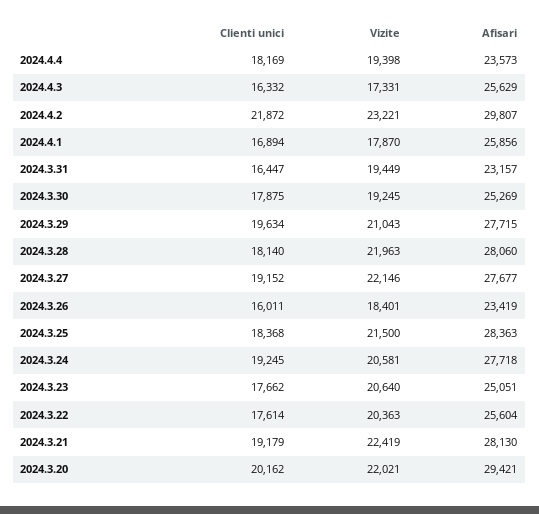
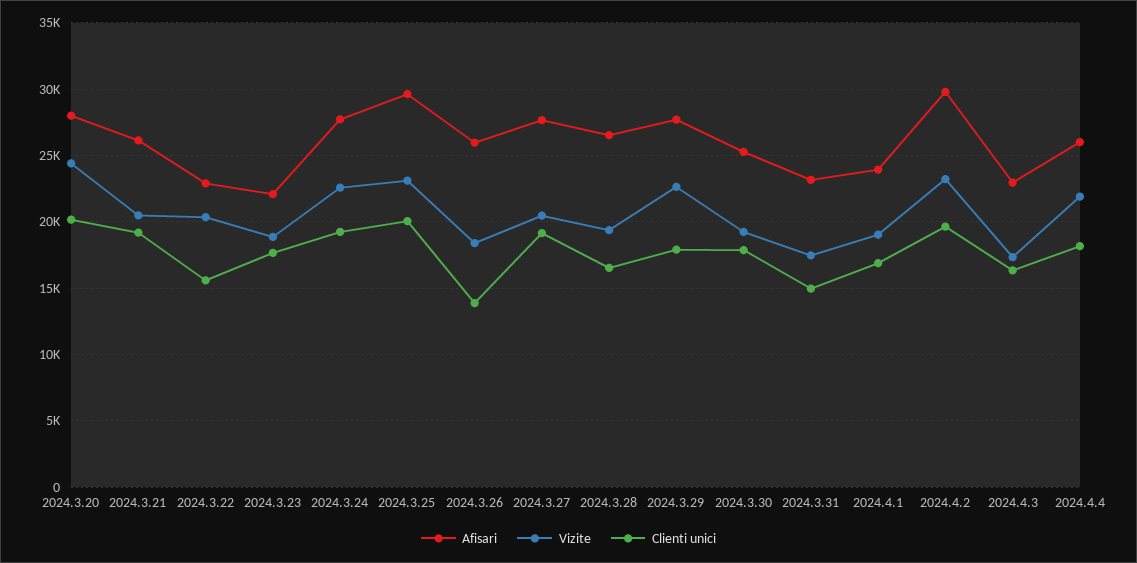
  {
    "Clienti unici": {
      "2024.4.4": 18169,
      "2024.4.3": 16332,
-     "2024.4.2": 21872,
+     "2024.4.2": 19500,
      "2024.4.1": 16894,
-     "2024.3.31": 16447,
+     "2024.3.31": 15000,
      "2024.3.30": 17875,
-     "2024.3.29": 19634,
+     "2024.3.29": 18000,
-     "2024.3.28": 18140,
+     "2024.3.28": 16500,
      "2024.3.27": 19152,
-     "2024.3.26": 16011,
+     "2024.3.26": 14000,
-     "2024.3.25": 18368,
+     "2024.3.25": 20000,
      "2024.3.24": 19245,
      "2024.3.23": 17662,
-     "2024.3.22": 17614,
+     "2024.3.22": 15500,
      "2024.3.21": 19179,
      "2024.3.20": 20162
    },
    "Vizite": {
-     "2024.4.4": 19398,
+     "2024.4.4": 22000,
      "2024.4.3": 17331,
      "2024.4.2": 23221,
-     "2024.4.1": 17870,
+     "2024.4.1": 19000,
-     "2024.3.31": 19449,
+     "2024.3.31": 17500,
      "2024.3.30": 19245,
-     "2024.3.29": 21043,
+     "2024.3.29": 22500,
-     "2024.3.28": 21963,
+     "2024.3.28": 19500,
-     "2024.3.27": 22146,
+     "2024.3.27": 20500,
      "2024.3.26": 18401,
-     "2024.3.25": 21500,
+     "2024.3.25": 23000,
-     "2024.3.24": 20581,
+     "2024.3.24": 22500,
-     "2024.3.23": 20640,
+     "2024.3.23": 19000,
      "2024.3.22": 20363,
-     "2024.3.21": 22419,
+     "2024.3.21": 20500,
-     "2024.3.20": 22021
+     "2024.3.20": 24500
    },
    "Afisari": {
-     "2024.4.4": 23573,
+     "2024.4.4": 26000,
-     "2024.4.3": 25629,
+     "2024.4.3": 23000,
      "2024.4.2": 29807,
-     "2024.4.1": 25856,
+     "2024.4.1": 24000,
      "2024.3.31": 23157,
      "2024.3.30": 25269,
      "2024.3.29": 27715,
-     "2024.3.28": 28060,
+     "2024.3.28": 26500,
      "2024.3.27": 27677,
-     "2024.3.26": 23419,
+     "2024.3.26": 26000,
-     "2024.3.25": 28363,
+     "2024.3.25": 29500,
      "2024.3.24": 27718,
-     "2024.3.23": 25051,
+     "2024.3.23": 22000,
-     "2024.3.22": 25604,
+     "2024.3.22": 23000,
-     "2024.3.21": 28130,
+     "2024.3.21": 26000,
-     "2024.3.20": 29421
+     "2024.3.20": 28000
    }
  }

